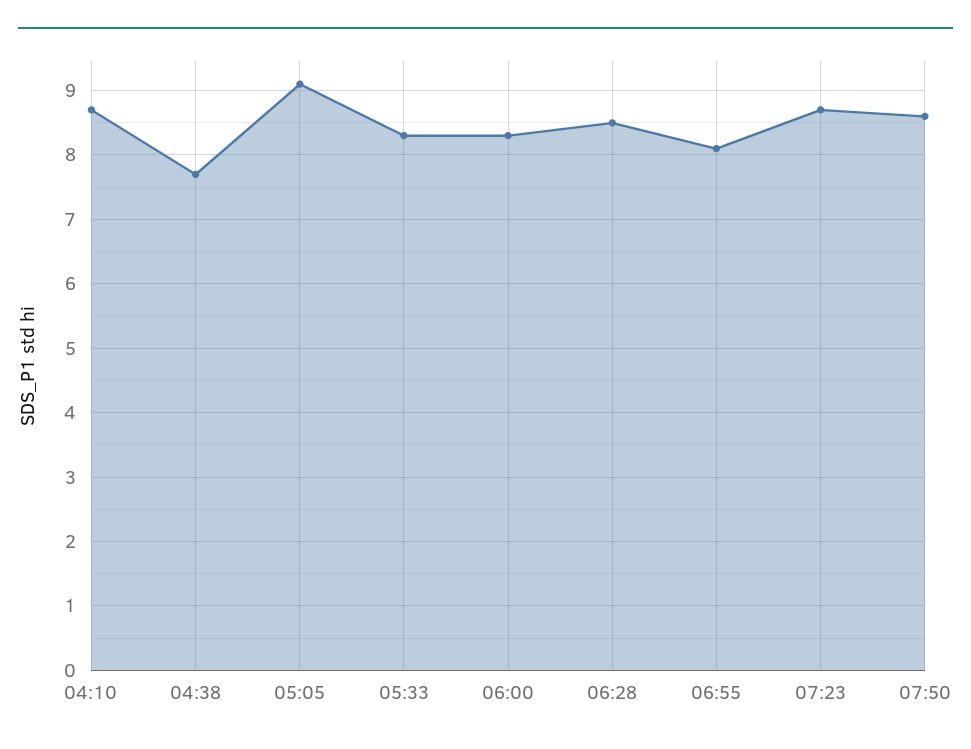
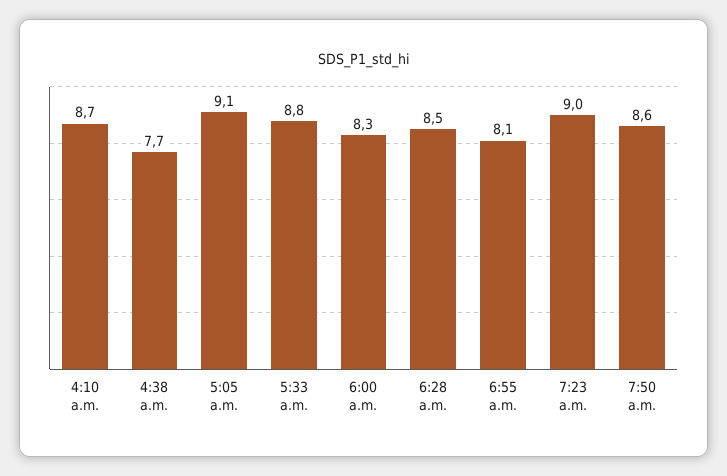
  {
    "04:10": 8.7,
    "04:38": 7.7,
    "05:05": 9.1,
-   "05:33": 8.3,
+   "05:33": 8.8,
    "06:00": 8.3,
    "06:28": 8.5,
    "06:55": 8.1,
-   "07:23": 8.7,
+   "07:23": 9,
    "07:50": 8.6
  }

